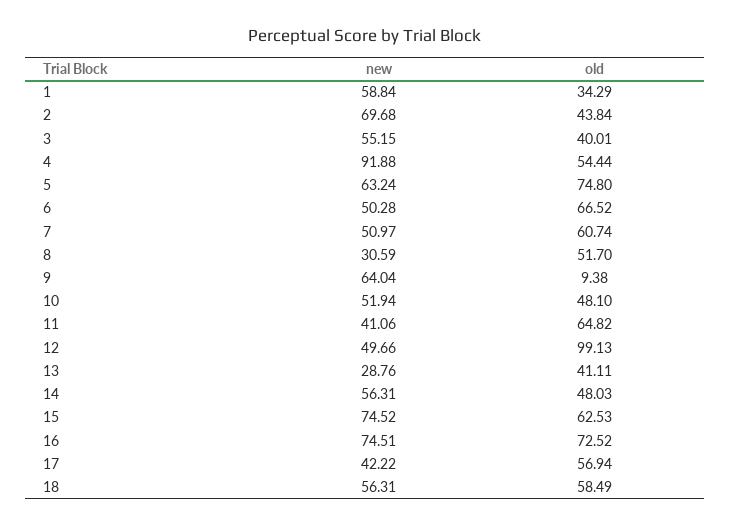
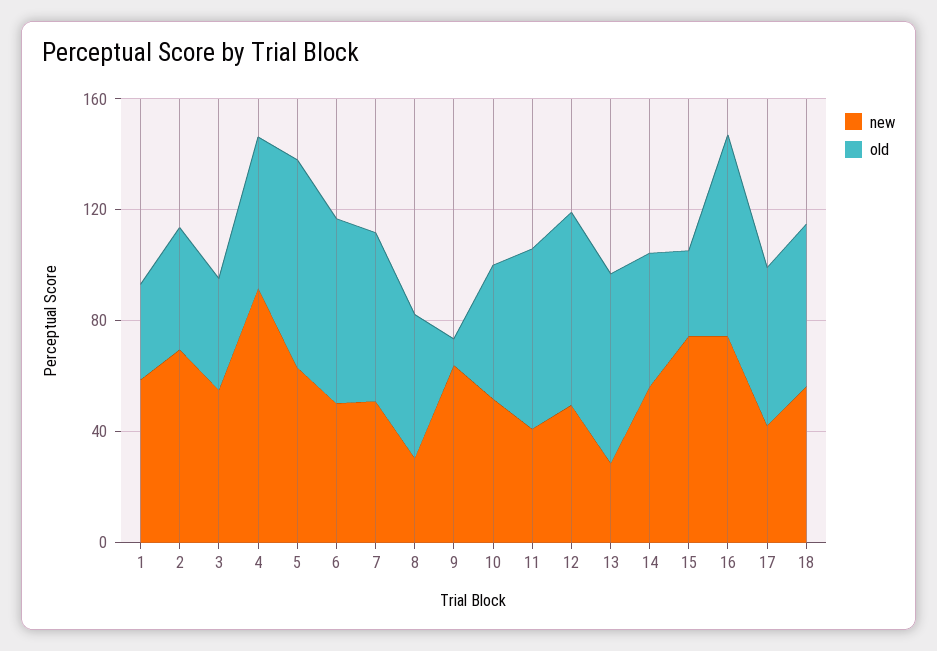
  {
    "new": {
      "1": 58.84,
      "2": 69.68,
      "3": 55.15,
      "4": 91.88,
      "5": 63.24,
      "6": 50.28,
      "7": 50.97,
      "8": 30.59,
      "9": 64.04,
      "10": 51.94,
      "11": 41.06,
      "12": 49.66,
      "13": 28.76,
      "14": 56.31,
      "15": 74.52,
      "16": 74.51,
      "17": 42.22,
      "18": 56.31
    },
    "old": {
      "1": 34.29,
      "2": 43.84,
      "3": 40.01,
      "4": 54.44,
      "5": 74.8,
      "6": 66.52,
      "7": 60.74,
      "8": 51.7,
      "9": 9.38,
      "10": 48.1,
      "11": 64.82,
-     "12": 99.13,
+     "12": 70,
-     "13": 41.11,
+     "13": 70,
      "14": 48.03,
-     "15": 62.53,
+     "15": 30,
      "16": 72.52,
      "17": 56.94,
      "18": 58.49
    }
  }

